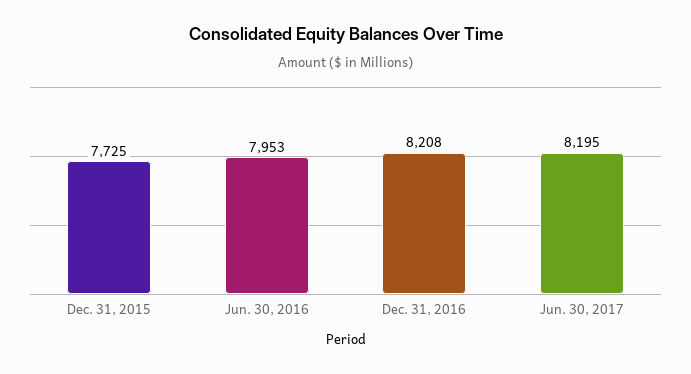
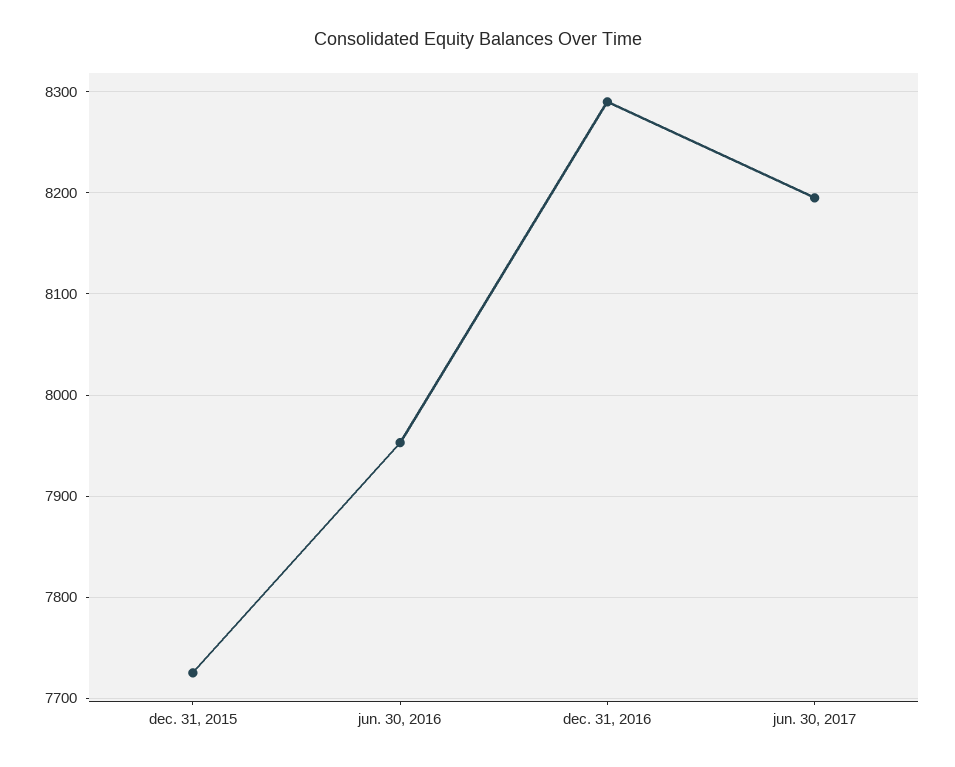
  {
    "Dec. 31, 2015": 7725,
    "Jun. 30, 2016": 7953,
-   "Dec. 31, 2016": 8208,
+   "Dec. 31, 2016": 8290,
    "Jun. 30, 2017": 8195
  }

